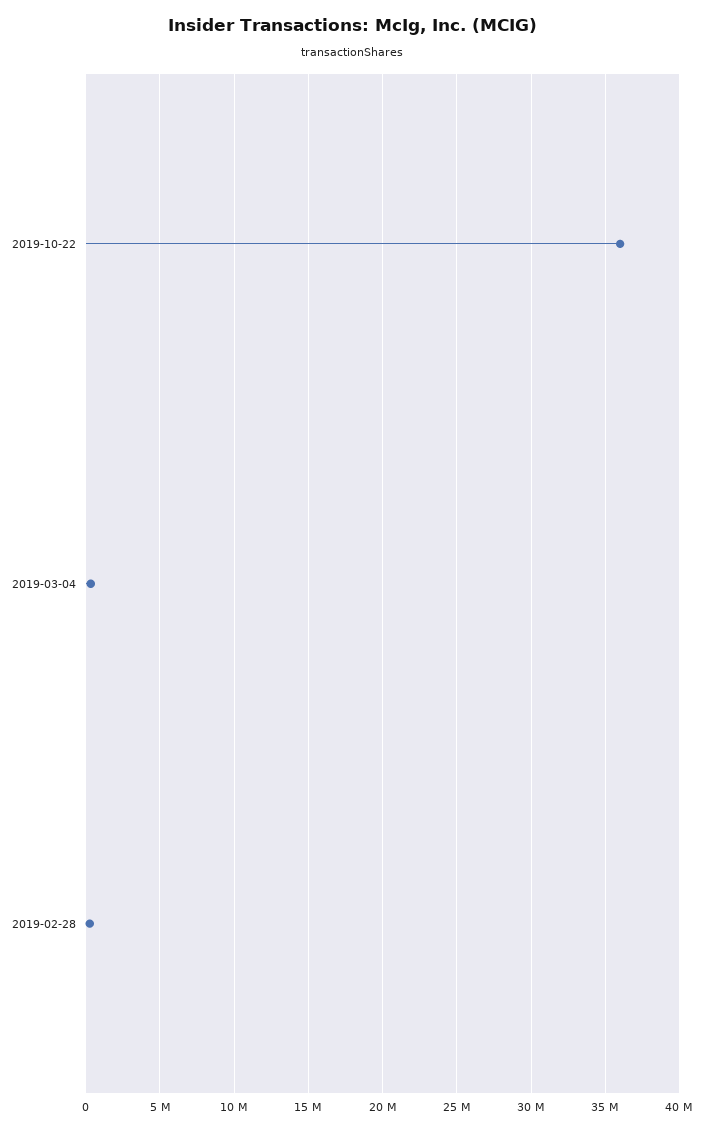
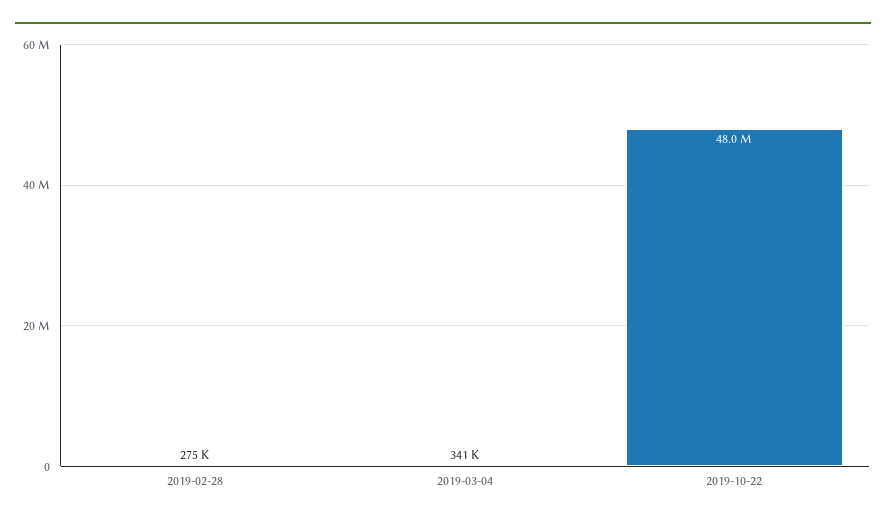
  {
-   "2019-10-22": 36000000,
+   "2019-10-22": 48000000,
    "2019-03-04": 341000,
    "2019-02-28": 275000
  }

